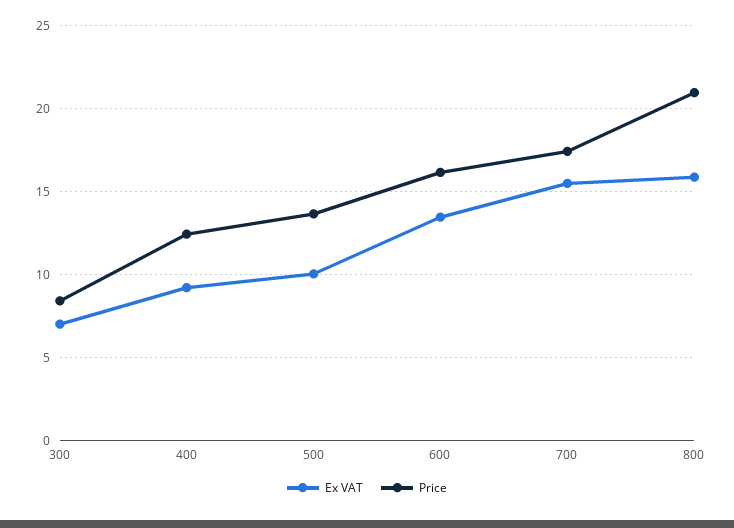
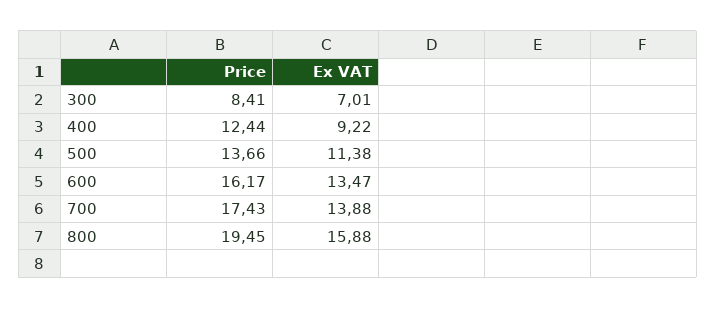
  {
    "Ex VAT": {
      "300": 7.01,
      "400": 9.22,
-     "500": 10,
+     "500": 11.38,
      "600": 13.47,
-     "700": 15.5,
+     "700": 13.88,
      "800": 15.88
    },
    "Price": {
      "300": 8.41,
      "400": 12.44,
      "500": 13.66,
      "600": 16.17,
      "700": 17.43,
-     "800": 21
+     "800": 19.45
    }
  }

